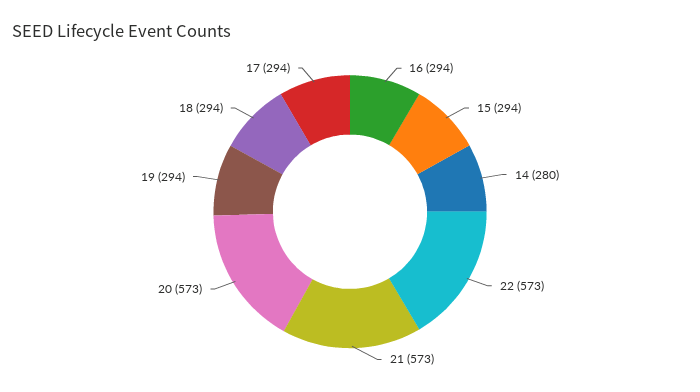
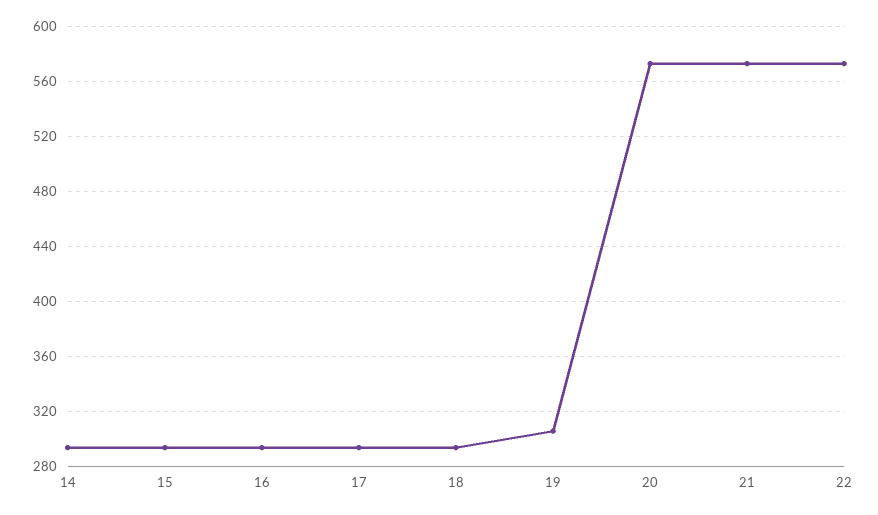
  {
    "16": 294,
    "15": 294,
-   "14": 280,
+   "14": 295,
    "22": 573,
    "21": 573,
    "20": 573,
-   "19": 294,
+   "19": 305,
    "18": 294,
    "17": 294
  }

